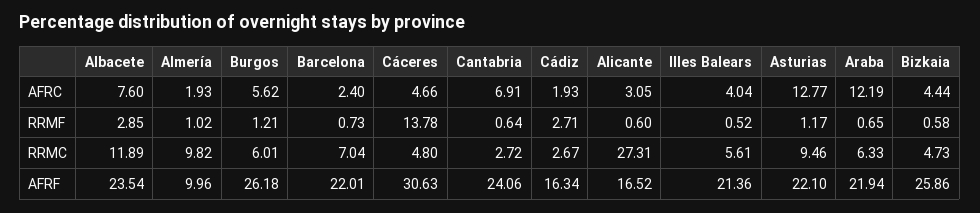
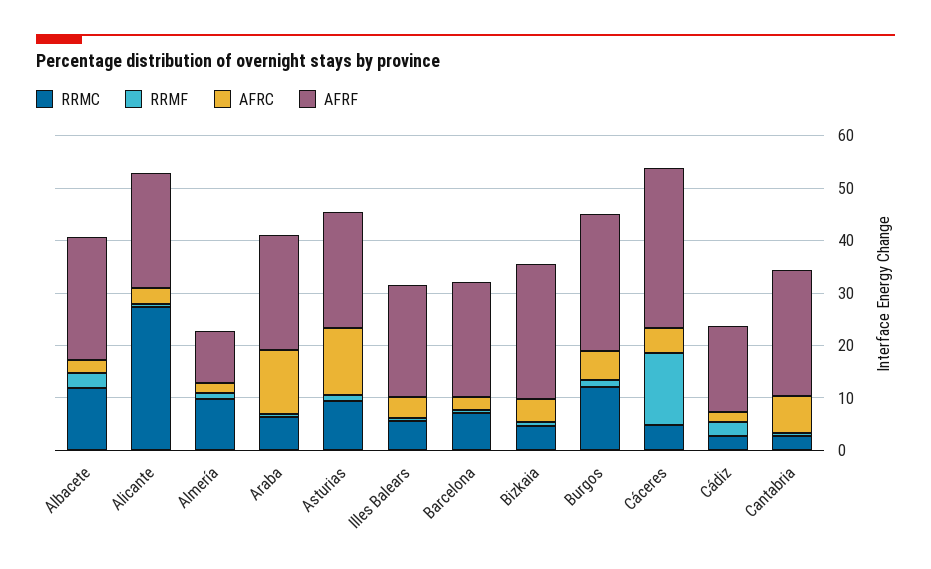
  {
    "AFRC": {
-     "Albacete": 7.6,
+     "Albacete": 2,
      "Almería": 1.93,
      "Burgos": 5.62,
      "Barcelona": 2.4,
      "Cáceres": 4.66,
      "Cantabria": 6.91,
      "Cádiz": 1.93,
      "Alicante": 3.05,
      "Illes Balears": 4.04,
      "Asturias": 12.77,
      "Araba": 12.19,
      "Bizkaia": 4.44
    },
    "RRMF": {
      "Albacete": 2.85,
      "Almería": 1.02,
      "Burgos": 1.21,
      "Barcelona": 0.73,
      "Cáceres": 13.78,
      "Cantabria": 0.64,
      "Cádiz": 2.71,
      "Alicante": 0.6,
      "Illes Balears": 0.52,
      "Asturias": 1.17,
      "Araba": 0.65,
      "Bizkaia": 0.58
    },
    "RRMC": {
      "Albacete": 11.89,
      "Almería": 9.82,
-     "Burgos": 6.01,
+     "Burgos": 12,
      "Barcelona": 7.04,
      "Cáceres": 4.8,
      "Cantabria": 2.72,
      "Cádiz": 2.67,
      "Alicante": 27.31,
      "Illes Balears": 5.61,
      "Asturias": 9.46,
      "Araba": 6.33,
      "Bizkaia": 4.73
    },
    "AFRF": {
      "Albacete": 23.54,
      "Almería": 9.96,
      "Burgos": 26.18,
      "Barcelona": 22.01,
      "Cáceres": 30.63,
      "Cantabria": 24.06,
      "Cádiz": 16.34,
-     "Alicante": 16.52,
+     "Alicante": 22,
      "Illes Balears": 21.36,
      "Asturias": 22.1,
      "Araba": 21.94,
      "Bizkaia": 25.86
    }
  }

